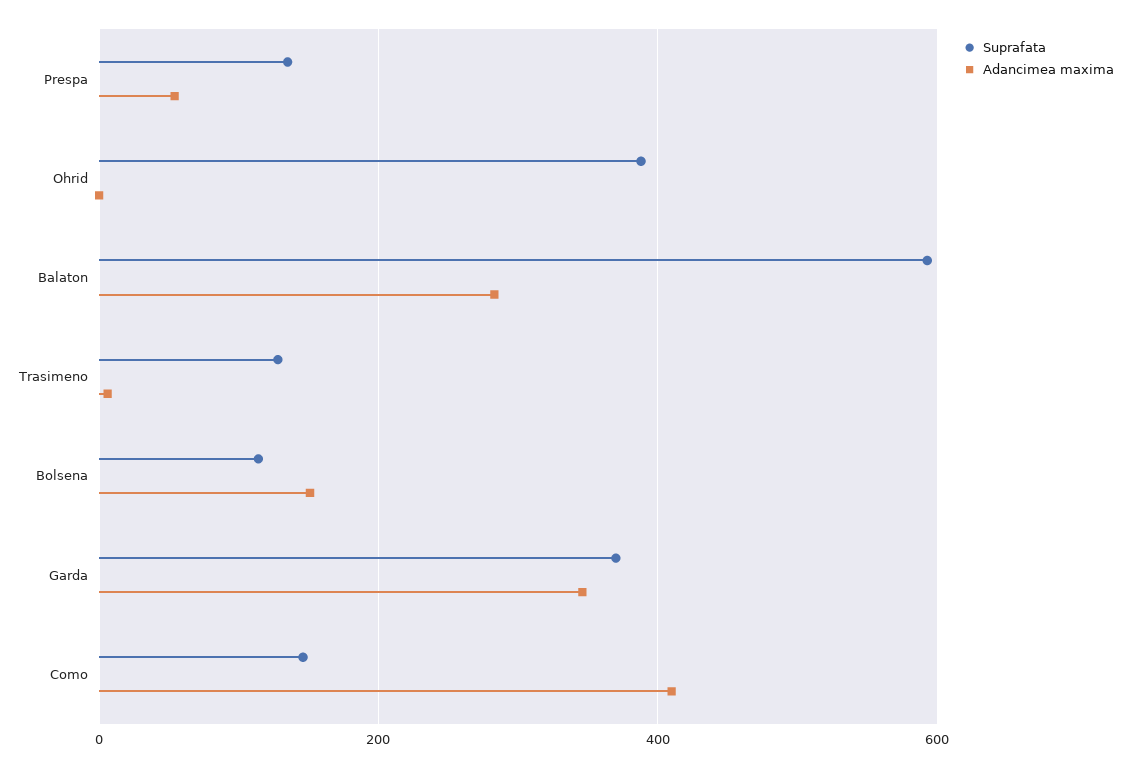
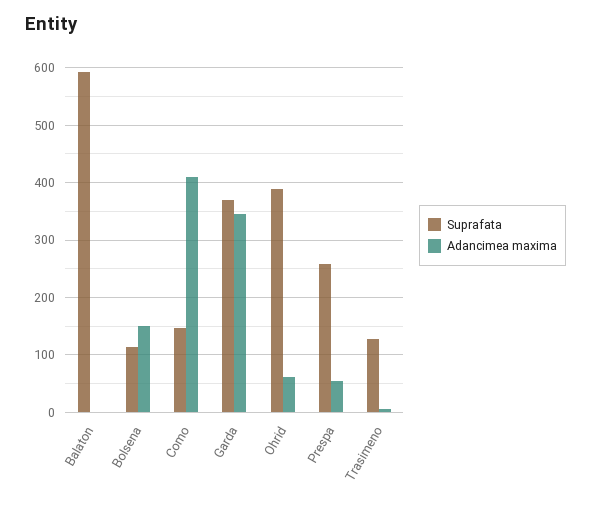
  {
    "Suprafata": {
-     "Prespa": 140,
+     "Prespa": 260,
      "Ohrid": 380,
      "Balaton": 600,
      "Trasimeno": 120,
      "Bolsena": 120,
      "Garda": 380,
      "Como": 140
    },
    "Adancimea maxima": {
      "Prespa": 60,
-     "Ohrid": 0,
+     "Ohrid": 60,
-     "Balaton": 280,
+     "Balaton": 0,
      "Trasimeno": 0,
      "Bolsena": 160,
      "Garda": 340,
      "Como": 420
    }
  }

